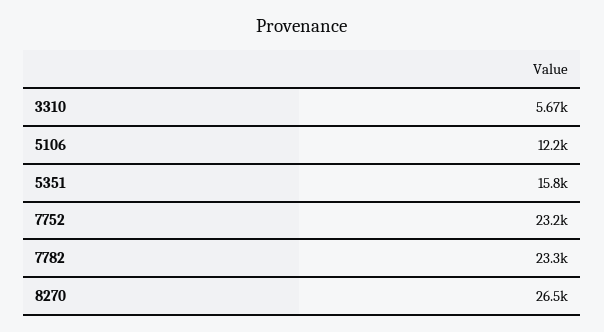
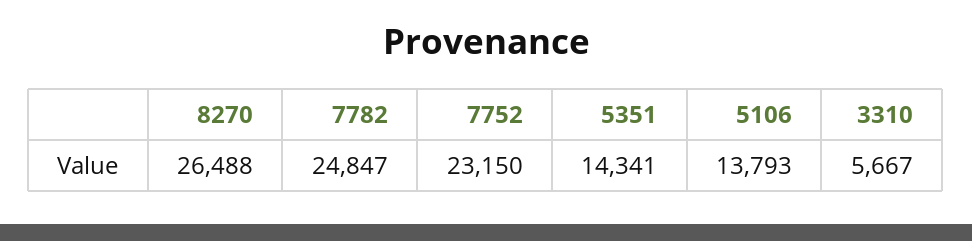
  {
    "3310": 5667,
-   "5106": 12200,
+   "5106": 13793,
-   "5351": 15800,
+   "5351": 14341,
    "7752": 23150,
-   "7782": 23300,
+   "7782": 24847,
    "8270": 26488
  }

